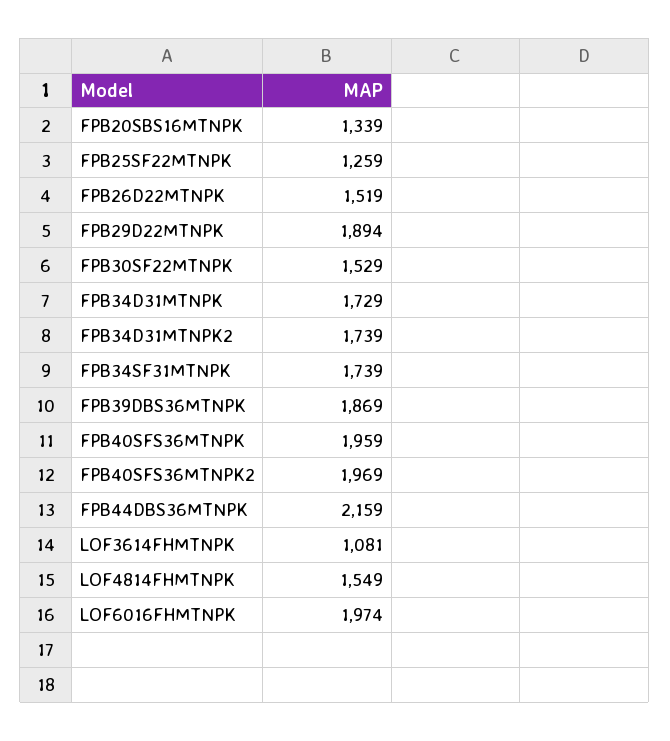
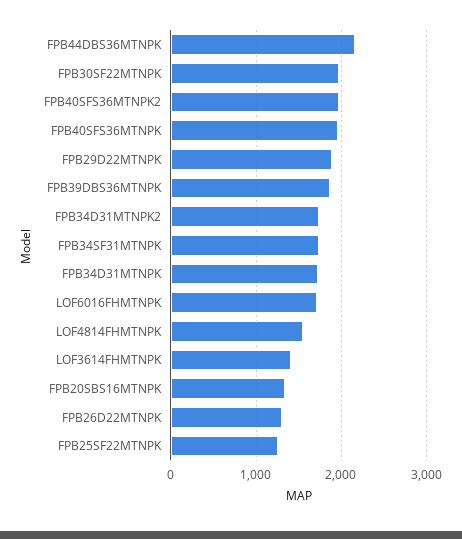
  {
    "FPB20SBS16MTNPK": 1339,
    "FPB25SF22MTNPK": 1259,
-   "FPB26D22MTNPK": 1519,
+   "FPB26D22MTNPK": 1300,
    "FPB29D22MTNPK": 1894,
-   "FPB30SF22MTNPK": 1529,
+   "FPB30SF22MTNPK": 2000,
    "FPB34D31MTNPK": 1729,
    "FPB34D31MTNPK2": 1739,
    "FPB34SF31MTNPK": 1739,
    "FPB39DBS36MTNPK": 1869,
    "FPB40SFS36MTNPK": 1959,
    "FPB40SFS36MTNPK2": 1969,
    "FPB44DBS36MTNPK": 2159,
-   "LOF3614FHMTNPK": 1081,
+   "LOF3614FHMTNPK": 1400,
    "LOF4814FHMTNPK": 1549,
-   "LOF6016FHMTNPK": 1974
+   "LOF6016FHMTNPK": 1700
  }

